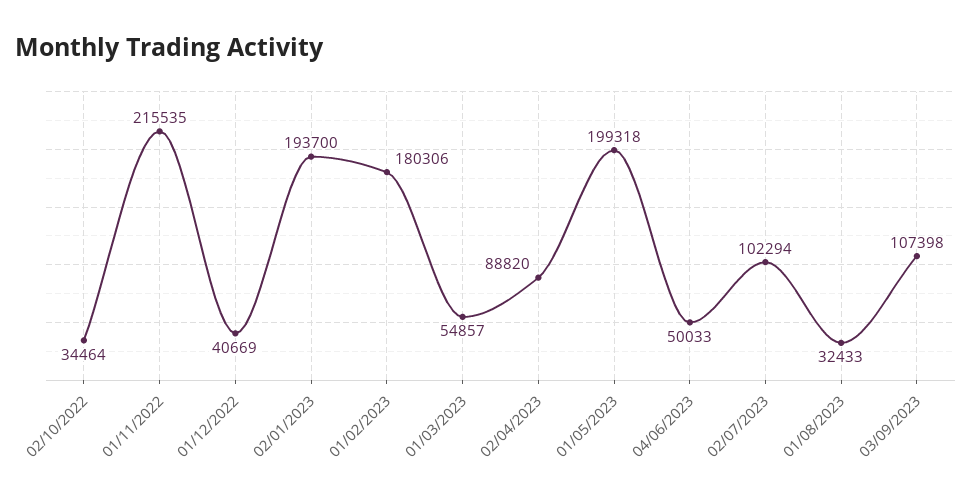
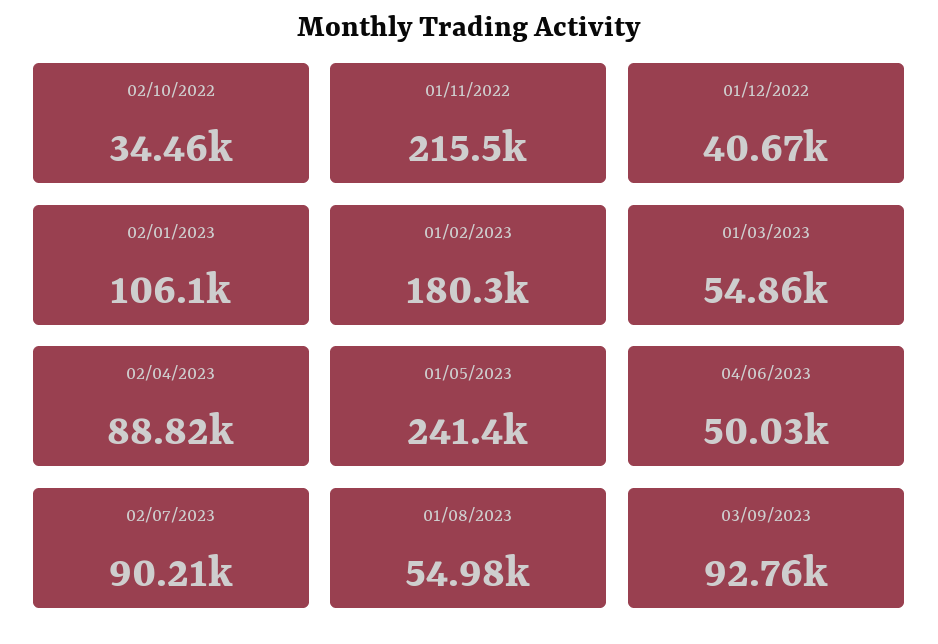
  {
    "02/10/2022": 34464,
    "01/11/2022": 215535,
    "01/12/2022": 40669,
-   "02/01/2023": 193700,
+   "02/01/2023": 106100,
    "01/02/2023": 180306,
    "01/03/2023": 54857,
    "02/04/2023": 88820,
-   "01/05/2023": 199318,
+   "01/05/2023": 241400,
    "04/06/2023": 50033,
-   "02/07/2023": 102294,
+   "02/07/2023": 90210,
-   "01/08/2023": 32433,
+   "01/08/2023": 54980,
-   "03/09/2023": 107398
+   "03/09/2023": 92760
  }

